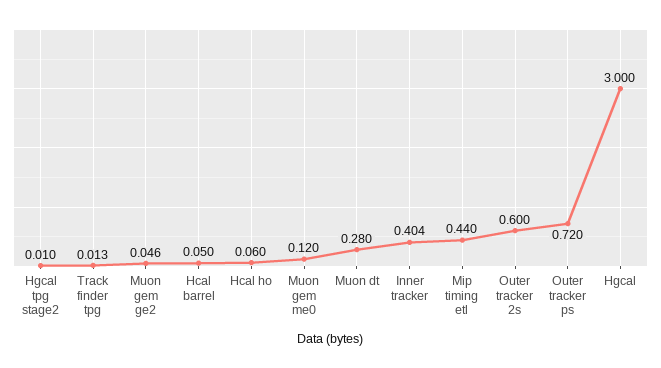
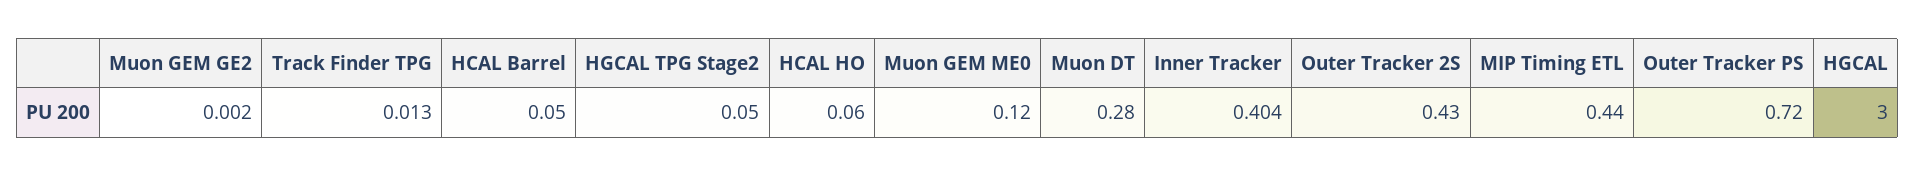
  {
-   "Hgcal tpg stage2": 0.01,
+   "Hgcal tpg stage2": 0.05,
    "Track finder tpg": 0.013,
-   "Muon gem ge2": 0.046,
+   "Muon gem ge2": 0.002,
    "Hcal barrel": 0.05,
    "Hcal ho": 0.06,
    "Muon gem me0": 0.12,
    "Muon dt": 0.28,
    "Inner tracker": 0.404,
    "Mip timing etl": 0.44,
-   "Outer tracker 2s": 0.6,
+   "Outer tracker 2s": 0.43,
    "Outer tracker ps": 0.72,
    "Hgcal": 3
  }

